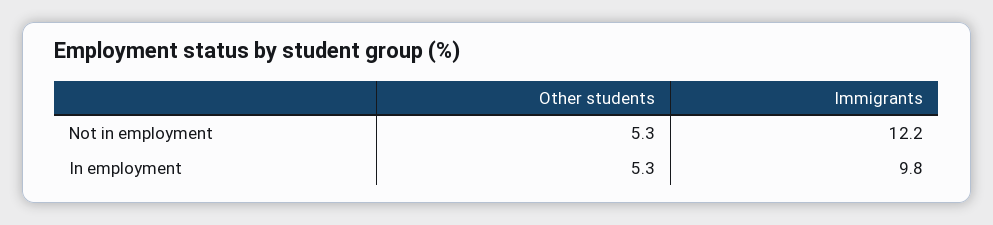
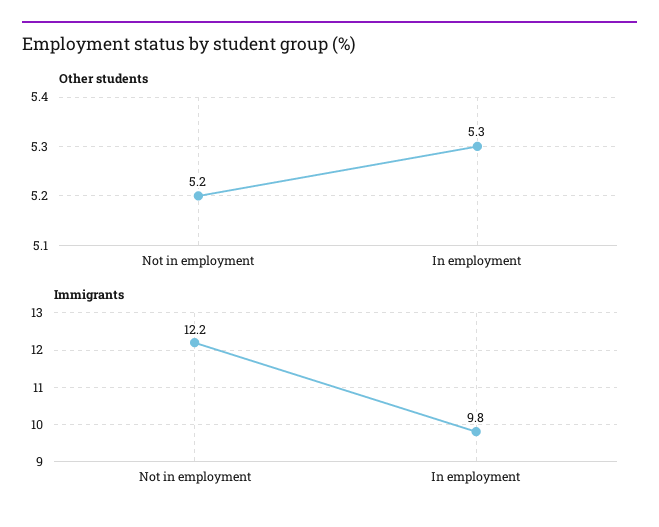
  {
    "Other students": {
-     "Not in employment": 5.3,
+     "Not in employment": 5.2,
      "In employment": 5.3
    },
    "Immigrants": {
      "Not in employment": 12.2,
      "In employment": 9.8
    }
  }

